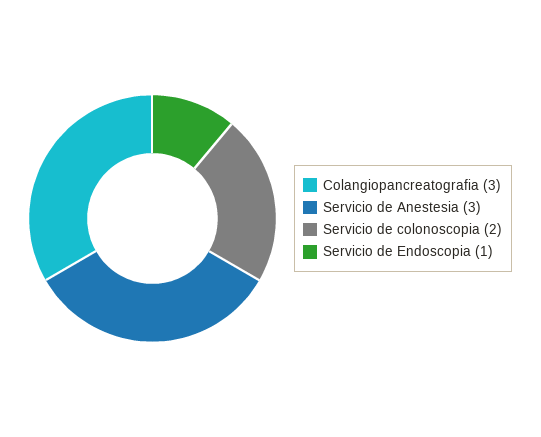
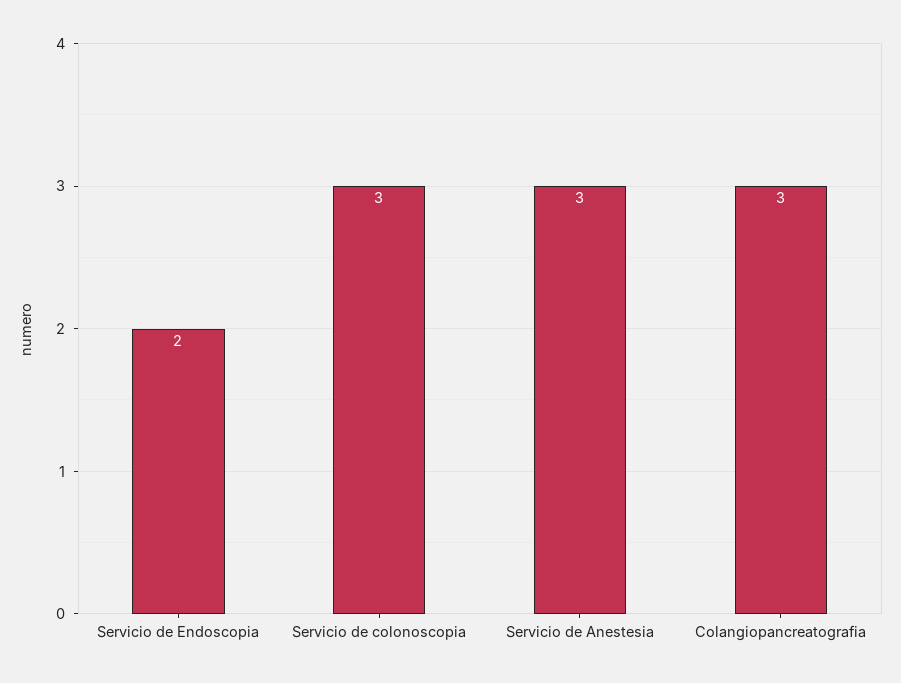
  {
    "Colangiopancreatografia": 3,
    "Servicio de Anestesia": 3,
-   "Servicio de colonoscopia": 2,
+   "Servicio de colonoscopia": 3,
-   "Servicio de Endoscopia": 1
+   "Servicio de Endoscopia": 2
  }

